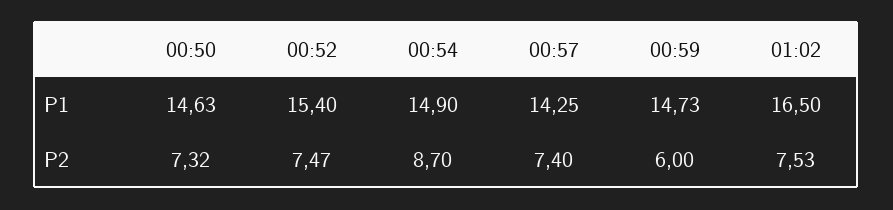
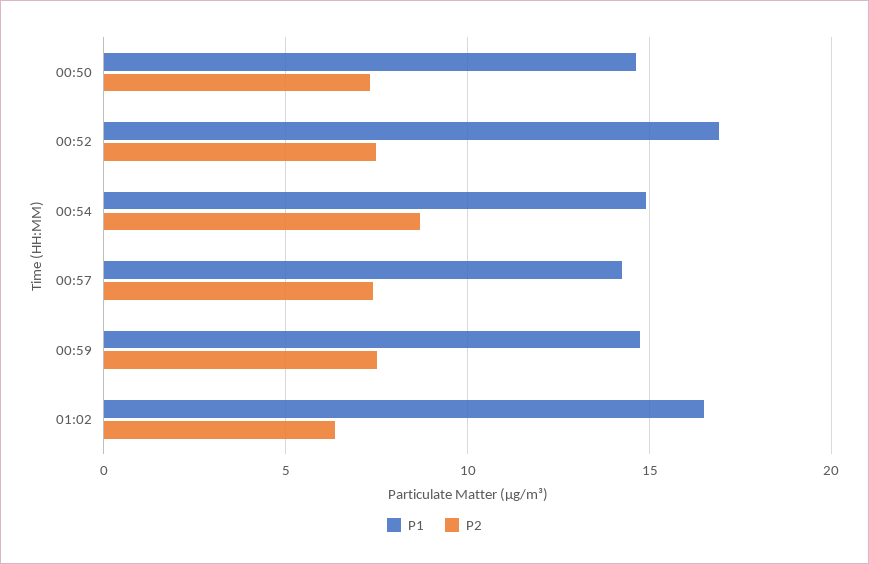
  {
    "P1": {
      "00:50": 14.63,
-     "00:52": 15.4,
+     "00:52": 17,
      "00:54": 14.9,
      "00:57": 14.25,
      "00:59": 14.73,
      "01:02": 16.5
    },
    "P2": {
      "00:50": 7.32,
      "00:52": 7.47,
      "00:54": 8.7,
      "00:57": 7.4,
-     "00:59": 6,
+     "00:59": 7.5,
-     "01:02": 7.53
+     "01:02": 6.5
    }
  }

